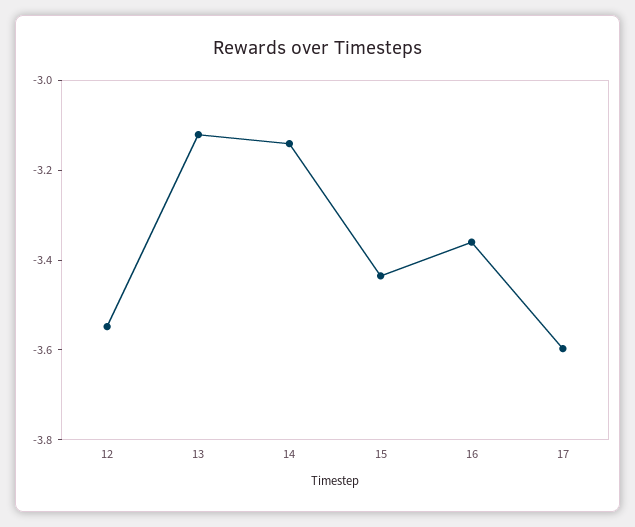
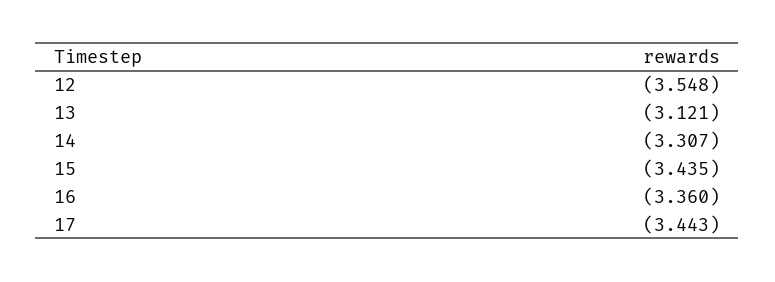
  {
    "12": -3.548,
    "13": -3.121,
-   "14": -3.15,
+   "14": -3.307,
    "15": -3.435,
    "16": -3.36,
-   "17": -3.6
+   "17": -3.443
  }

